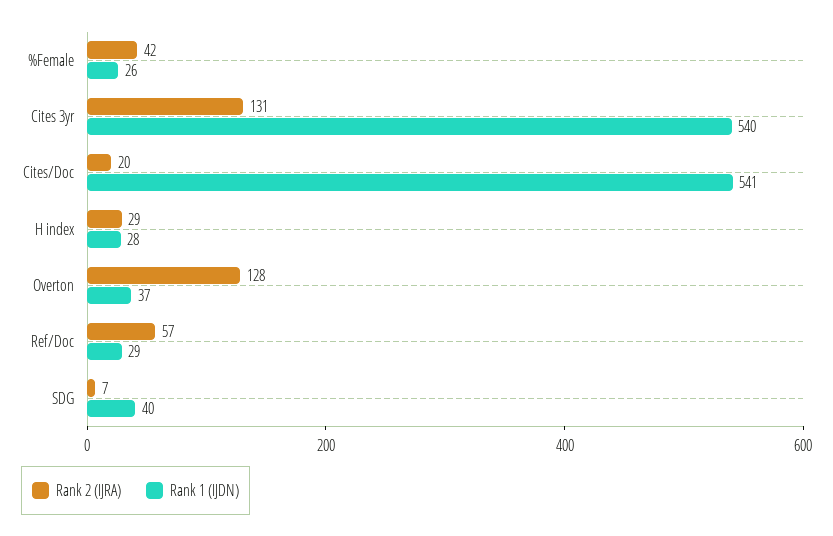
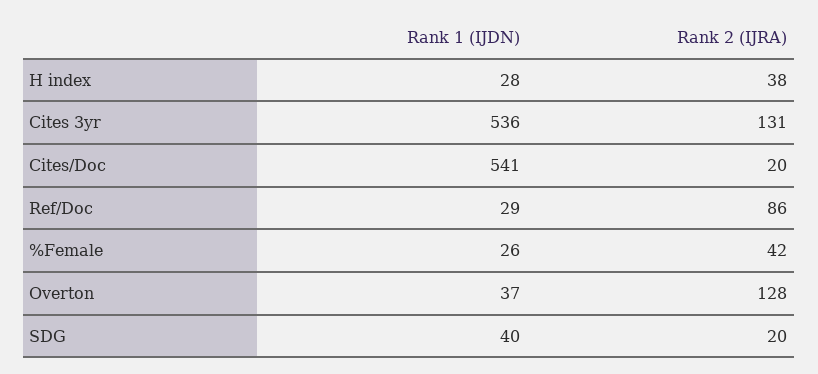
  {
    "Rank 2 (IJRA)": {
      "%Female": 42,
      "Cites 3yr": 131,
      "Cites/Doc": 20,
-     "H index": 29,
+     "H index": 38,
      "Overton": 128,
-     "Ref/Doc": 57,
+     "Ref/Doc": 86,
-     "SDG": 7
+     "SDG": 20
    },
    "Rank 1 (IJDN)": {
      "%Female": 26,
-     "Cites 3yr": 540,
+     "Cites 3yr": 536,
      "Cites/Doc": 541,
      "H index": 28,
      "Overton": 37,
      "Ref/Doc": 29,
      "SDG": 40
    }
  }

